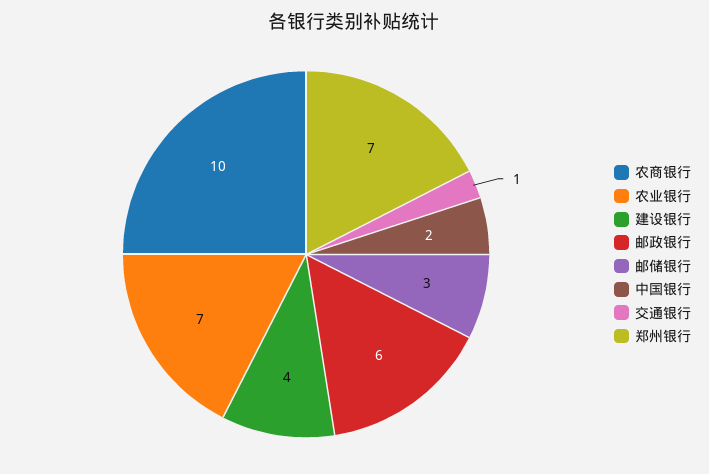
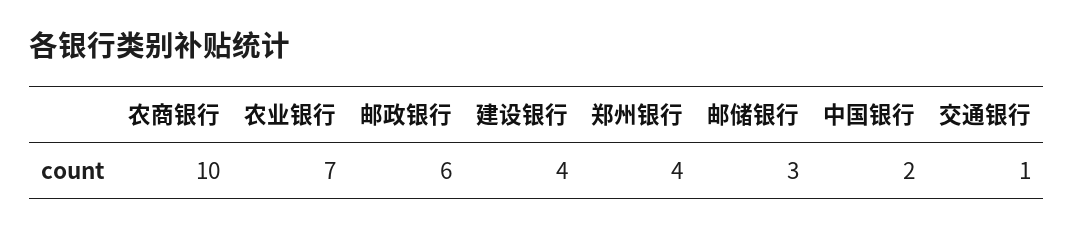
  {
    "农商银行": 10,
    "农业银行": 7,
    "建设银行": 4,
    "邮政银行": 6,
    "邮储银行": 3,
    "中国银行": 2,
    "交通银行": 1,
-   "郑州银行": 7
+   "郑州银行": 4
  }

